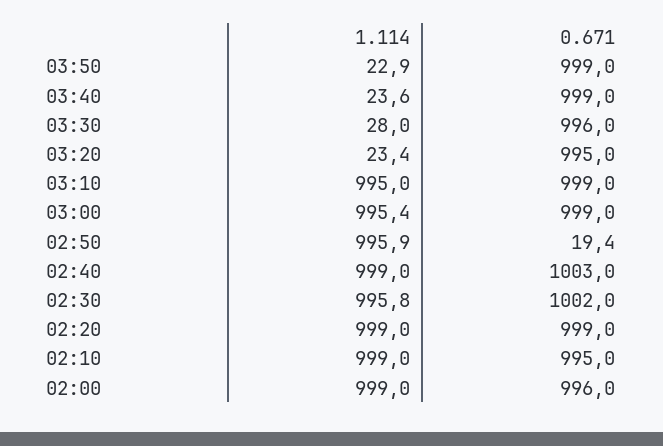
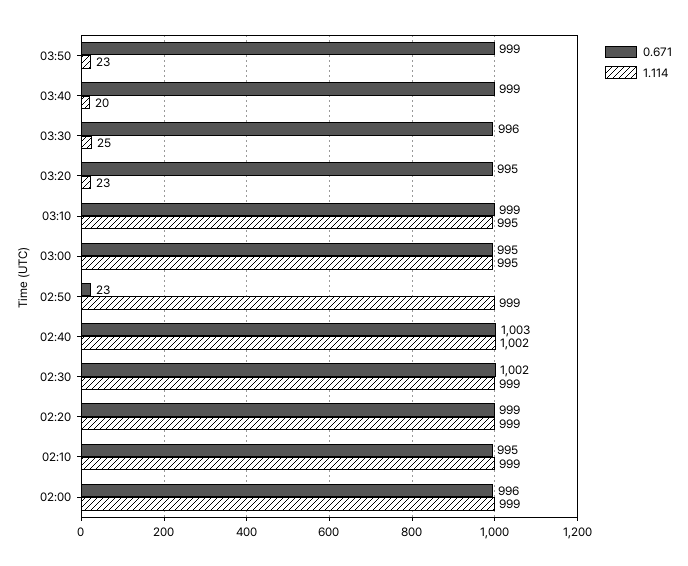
  {
    "1.114": {
      "03:50": 22.9,
-     "03:40": 23.6,
+     "03:40": 20,
-     "03:30": 28,
+     "03:30": 25,
      "03:20": 23.4,
      "03:10": 995,
      "03:00": 995.4,
-     "02:50": 995.9,
+     "02:50": 999,
-     "02:40": 999,
+     "02:40": 1002,
-     "02:30": 995.8,
+     "02:30": 999,
      "02:20": 999,
      "02:10": 999,
      "02:00": 999
    },
    "0.671": {
      "03:50": 999,
      "03:40": 999,
      "03:30": 996,
      "03:20": 995,
      "03:10": 999,
-     "03:00": 999,
+     "03:00": 995,
-     "02:50": 19.4,
+     "02:50": 23,
      "02:40": 1003,
      "02:30": 1002,
      "02:20": 999,
      "02:10": 995,
      "02:00": 996
    }
  }

